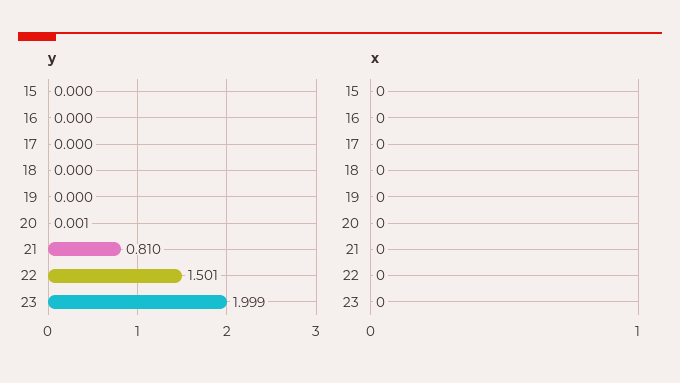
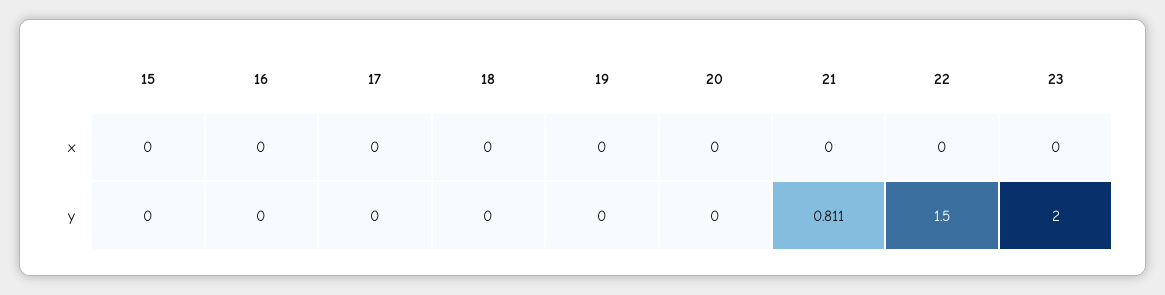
  {
    "y": {
      "15": 0,
      "16": 0,
      "17": 0,
      "18": 0,
      "19": 0,
-     "20": 0.001,
+     "20": 0,
-     "21": 0.81,
+     "21": 0.811,
-     "22": 1.501,
+     "22": 1.5,
-     "23": 1.999
+     "23": 2
    },
    "x": {
      "15": 0,
      "16": 0,
      "17": 0,
      "18": 0,
      "19": 0,
      "20": 0,
      "21": 0,
      "22": 0,
      "23": 0
    }
  }

